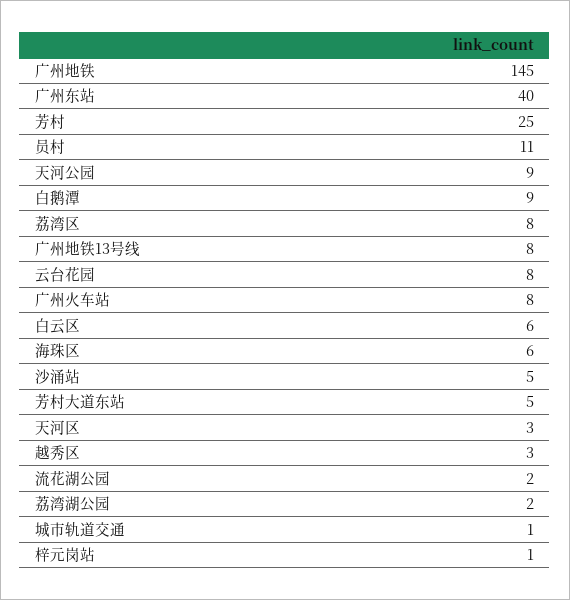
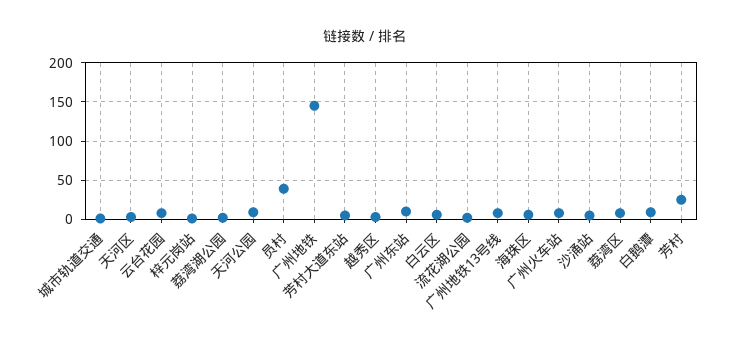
  {
    "广州地铁": 145,
-   "广州东站": 40,
+   "广州东站": 10,
    "芳村": 25,
-   "员村": 11,
+   "员村": 40,
    "天河公园": 9,
    "白鹅潭": 9,
    "荔湾区": 8,
    "广州地铁13号线": 8,
    "云台花园": 8,
    "广州火车站": 8,
    "白云区": 6,
    "海珠区": 6,
    "沙涌站": 5,
    "芳村大道东站": 5,
    "天河区": 3,
    "越秀区": 3,
    "流花湖公园": 2,
    "荔湾湖公园": 2,
    "城市轨道交通": 1,
    "梓元岗站": 1
  }

